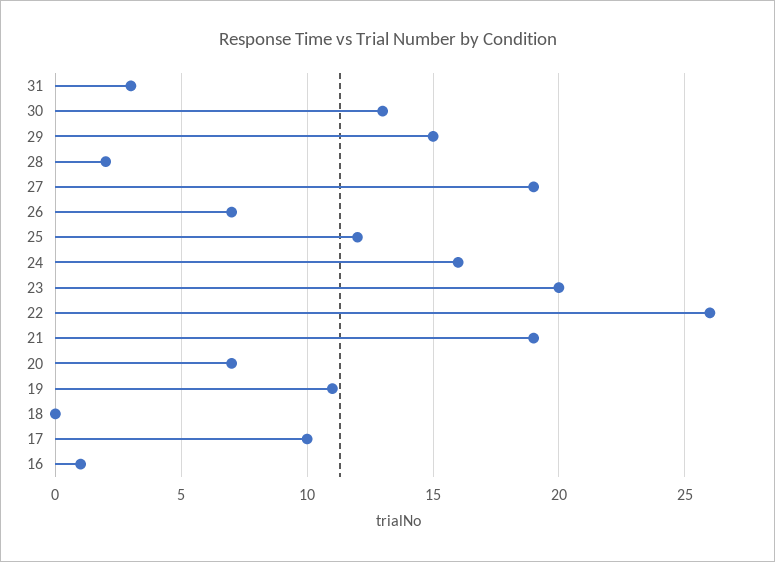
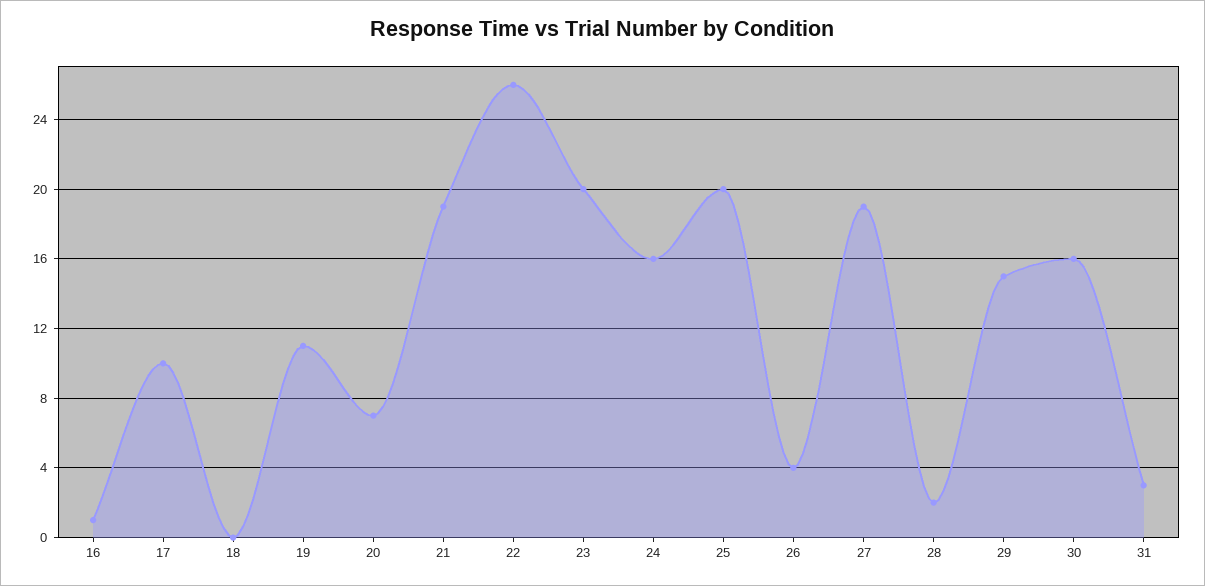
  {
    "31": 3,
-   "30": 13,
+   "30": 16,
    "29": 15,
    "28": 2,
    "27": 19,
-   "26": 7,
+   "26": 4,
-   "25": 12,
+   "25": 20,
    "24": 16,
    "23": 20,
    "22": 26,
    "21": 19,
    "20": 7,
    "19": 11,
    "18": 0,
    "17": 10,
    "16": 1
  }

